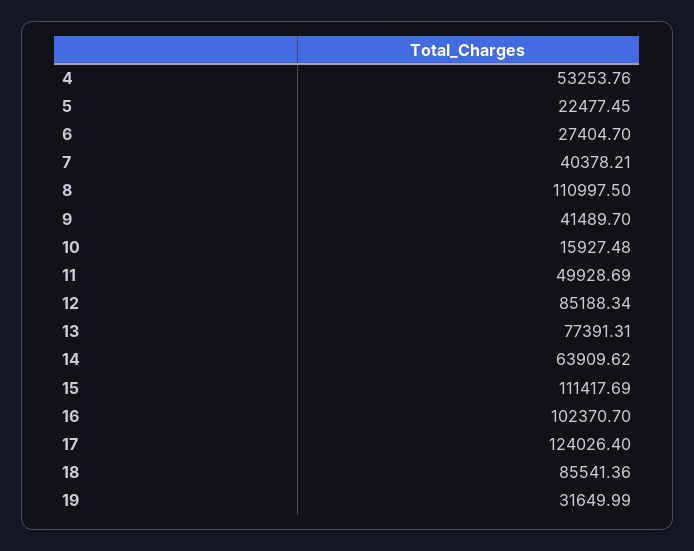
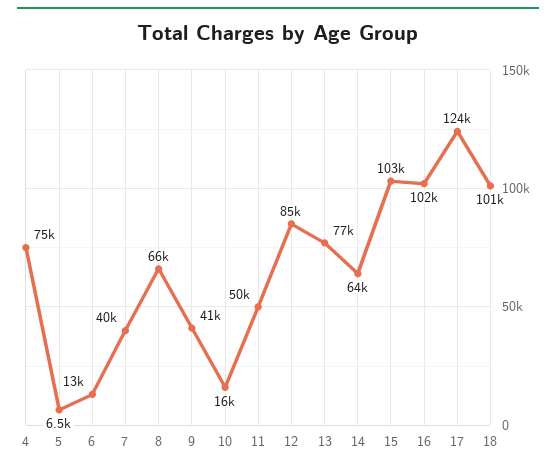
  {
-   "4": 53253.76,
+   "4": 75000,
-   "5": 22477.45,
+   "5": 6500,
-   "6": 27404.7,
+   "6": 13000,
    "7": 40378.21,
-   "8": 110997.5,
+   "8": 66000,
    "9": 41489.7,
    "10": 15927.48,
    "11": 49928.69,
    "12": 85188.34,
    "13": 77391.31,
    "14": 63909.62,
-   "15": 111417.69,
+   "15": 103000,
    "16": 102370.7,
    "17": 124026.4,
-   "18": 85541.36,
+   "18": 101000
-   "19": 31649.99
  }

